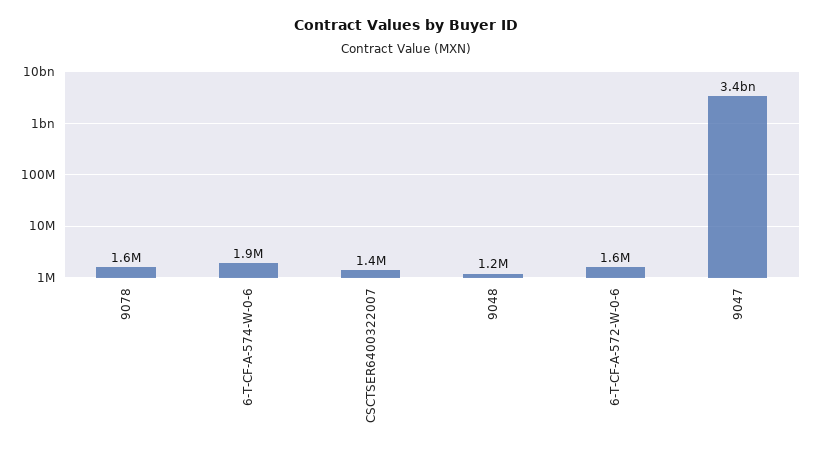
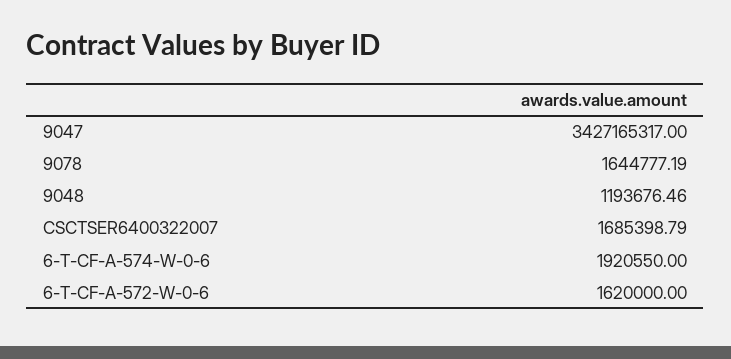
  {
    "9078": 1644777.19,
    "6-T-CF-A-574-W-0-6": 1920550,
-   "CSCTSER6400322007": 1400000,
+   "CSCTSER6400322007": 1685398.79,
    "9048": 1193676.46,
    "6-T-CF-A-572-W-0-6": 1620000,
    "9047": 3427165317
  }

